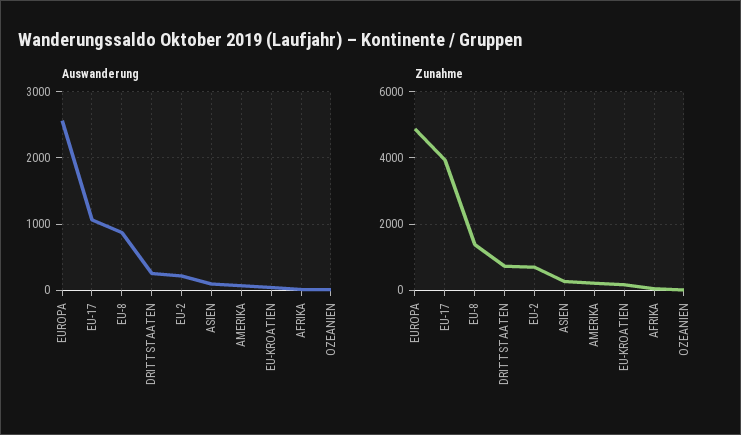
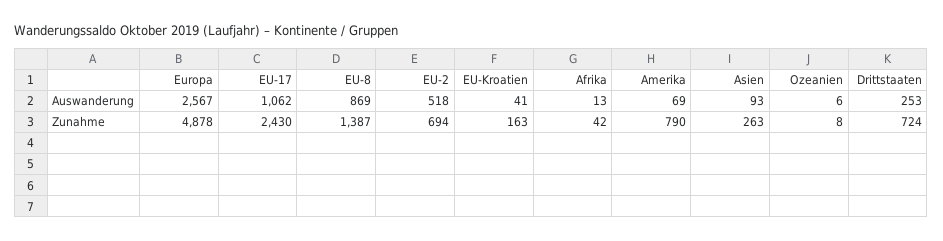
  {
    "Auswanderung": {
      "EUROPA": 2567,
      "EU-17": 1062,
      "EU-8": 869,
      "DRITTSTAATEN": 253,
-     "EU-2": 200,
+     "EU-2": 518,
      "ASIEN": 93,
      "AMERIKA": 69,
      "EU-KROATIEN": 41,
      "AFRIKA": 13,
      "OZEANIEN": 6
    },
    "Zunahme": {
      "EUROPA": 4878,
-     "EU-17": 4000,
+     "EU-17": 2430,
      "EU-8": 1387,
      "DRITTSTAATEN": 724,
      "EU-2": 694,
      "ASIEN": 263,
-     "AMERIKA": 200,
+     "AMERIKA": 790,
      "EU-KROATIEN": 163,
      "AFRIKA": 42,
      "OZEANIEN": 8
    }
  }

